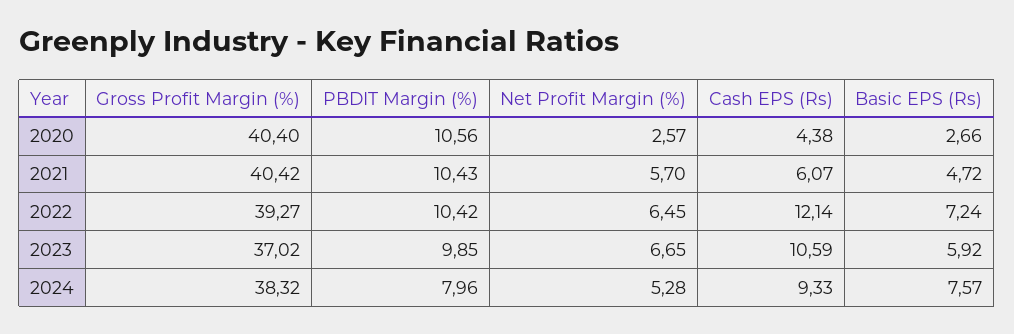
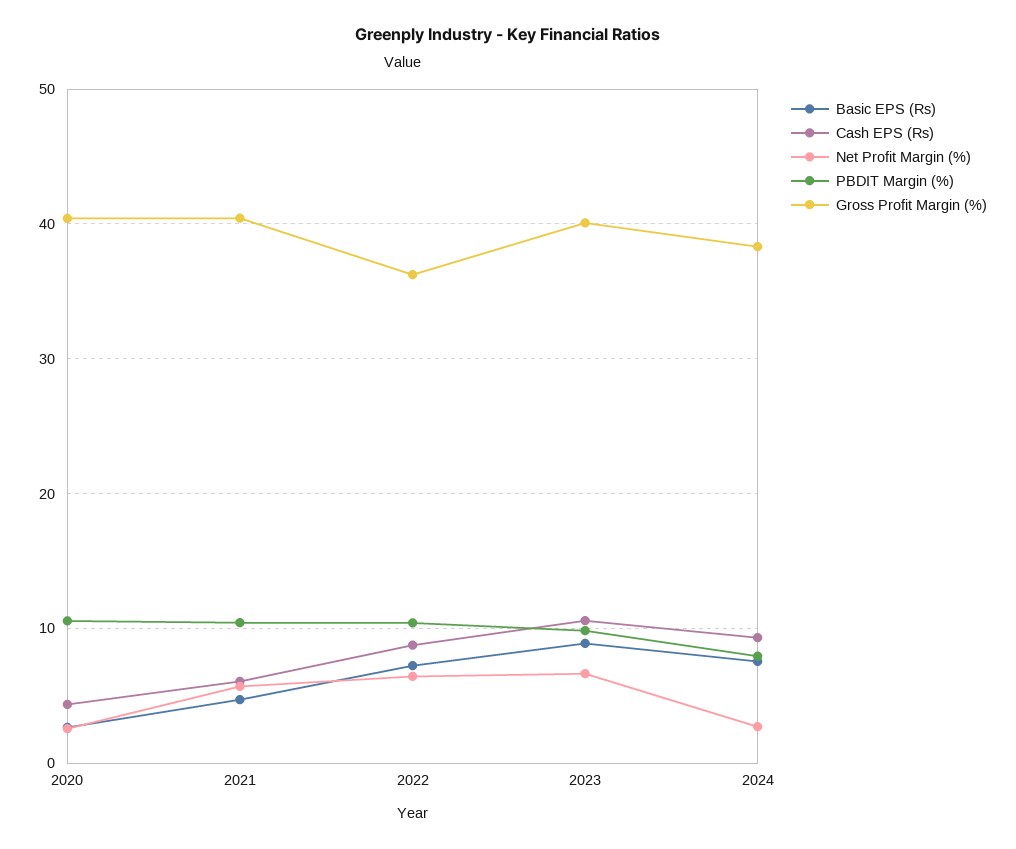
  {
    "Gross Profit Margin (%)": {
      "2020": 40.4,
      "2021": 40.42,
-     "2022": 39.27,
+     "2022": 36,
-     "2023": 37.02,
+     "2023": 40,
      "2024": 38.32
    },
    "PBDIT Margin (%)": {
      "2020": 10.56,
      "2021": 10.43,
      "2022": 10.42,
      "2023": 9.85,
      "2024": 7.96
    },
    "Net Profit Margin (%)": {
      "2020": 2.57,
      "2021": 5.7,
      "2022": 6.45,
      "2023": 6.65,
-     "2024": 5.28
+     "2024": 3
    },
    "Cash EPS (Rs)": {
      "2020": 4.38,
      "2021": 6.07,
-     "2022": 12.14,
+     "2022": 9,
      "2023": 10.59,
      "2024": 9.33
    },
    "Basic EPS (Rs)": {
      "2020": 2.66,
      "2021": 4.72,
      "2022": 7.24,
-     "2023": 5.92,
+     "2023": 9,
      "2024": 7.57
    }
  }

